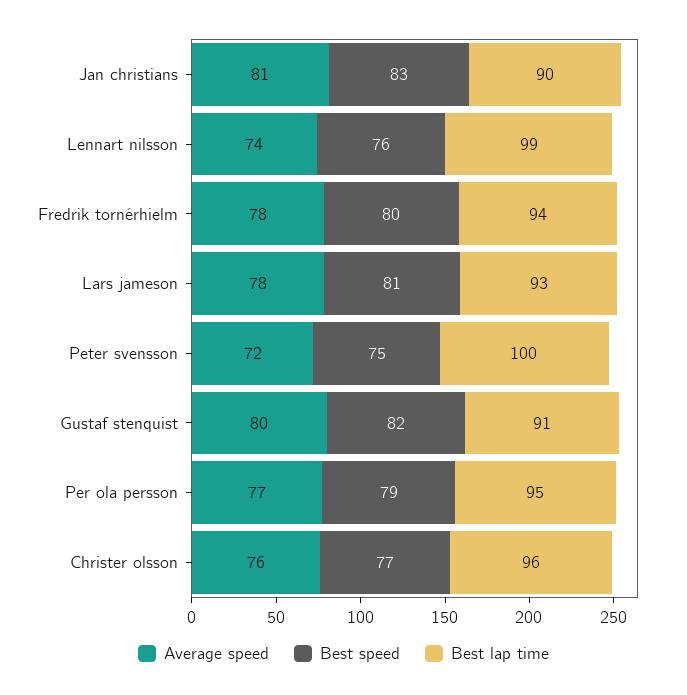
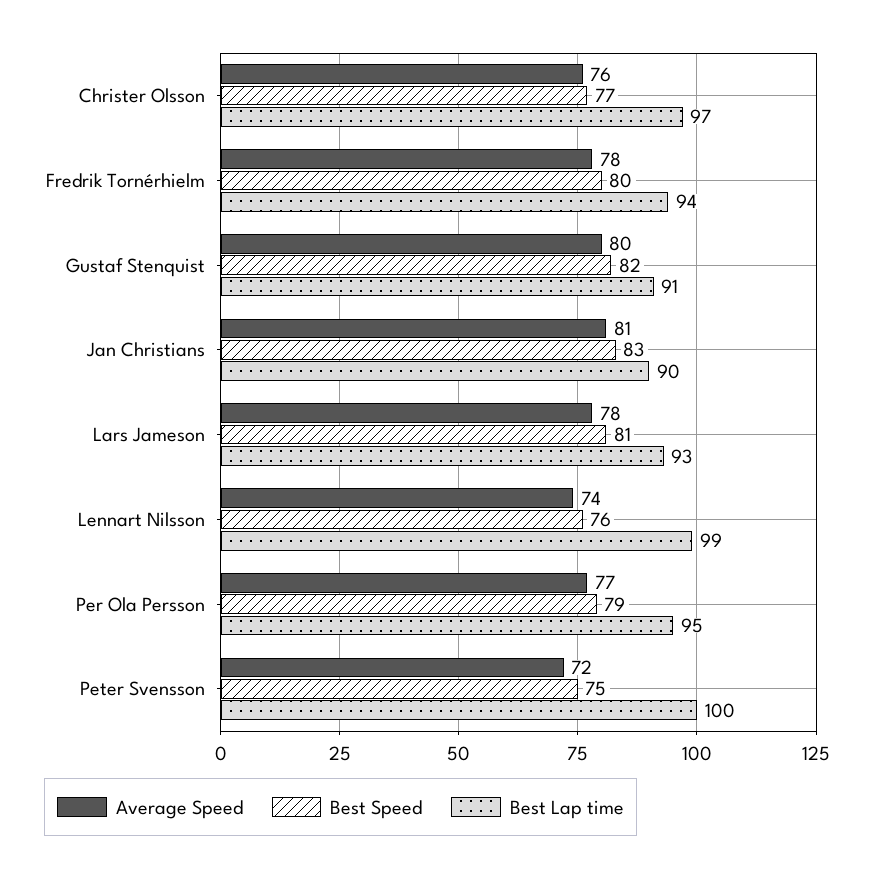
  {
    "Average speed": {
      "Jan christians": 81,
      "Lennart nilsson": 74,
      "Fredrik tornérhielm": 78,
      "Lars jameson": 78,
      "Peter svensson": 72,
      "Gustaf stenquist": 80,
      "Per ola persson": 77,
      "Christer olsson": 76
    },
    "Best speed": {
      "Jan christians": 83,
      "Lennart nilsson": 76,
      "Fredrik tornérhielm": 80,
      "Lars jameson": 81,
      "Peter svensson": 75,
      "Gustaf stenquist": 82,
      "Per ola persson": 79,
      "Christer olsson": 77
    },
    "Best lap time": {
      "Jan christians": 90,
      "Lennart nilsson": 99,
      "Fredrik tornérhielm": 94,
      "Lars jameson": 93,
      "Peter svensson": 100,
      "Gustaf stenquist": 91,
      "Per ola persson": 95,
-     "Christer olsson": 96
+     "Christer olsson": 97
    }
  }

